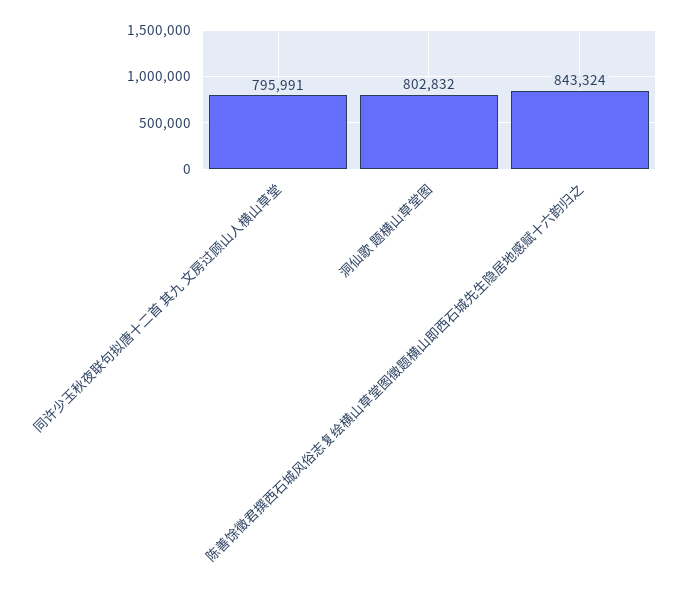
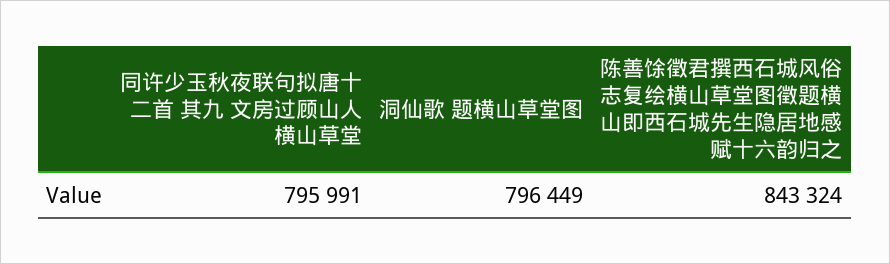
  {
    "同许少玉秋夜联句拟唐十二首 其九 文房过顾山人横山草堂": 795991,
-   "洞仙歌 题横山草堂图": 802832,
+   "洞仙歌 题横山草堂图": 796449,
    "陈善馀徵君撰西石城风俗志复绘横山草堂图徵题横山即西石城先生隐居地感赋十六韵归之": 843324
  }

